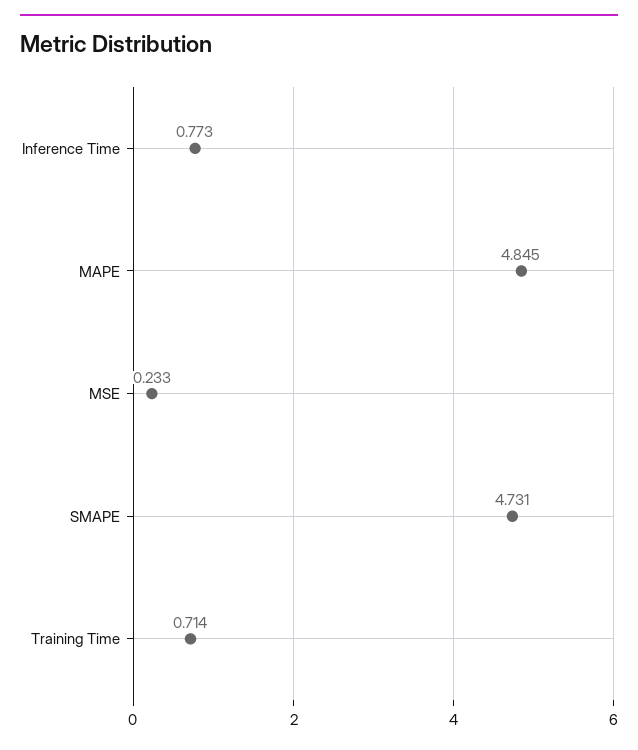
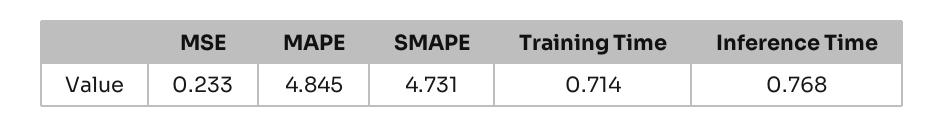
  {
-   "Inference Time": 0.773,
+   "Inference Time": 0.768,
    "MAPE": 4.845,
    "MSE": 0.233,
    "SMAPE": 4.731,
    "Training Time": 0.714
  }

